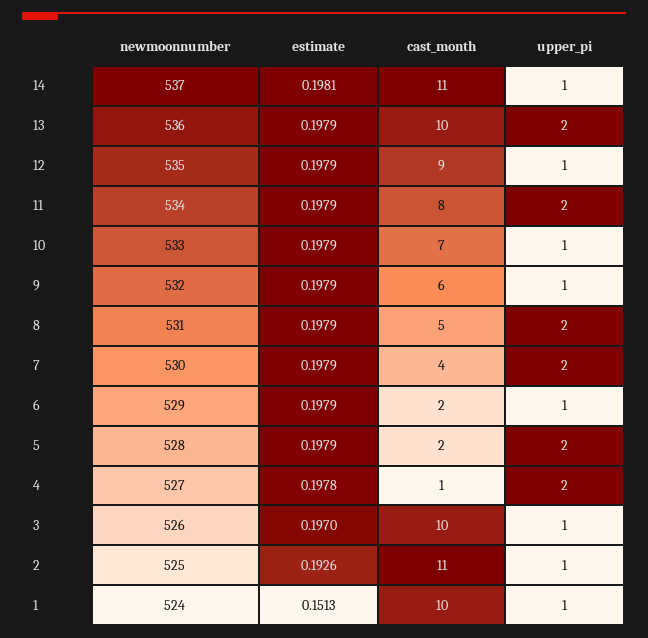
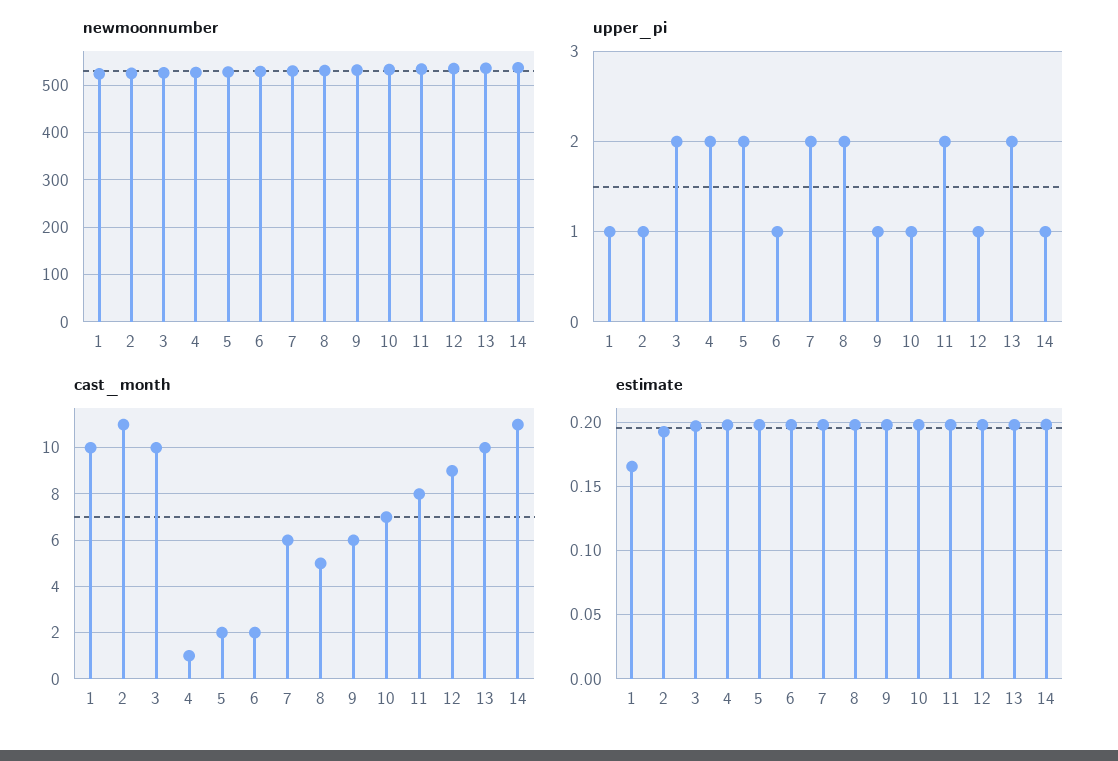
  {
    "newmoonnumber": {
      "14": 537,
      "13": 536,
      "12": 535,
      "11": 534,
      "10": 533,
      "9": 532,
      "8": 531,
      "7": 530,
      "6": 529,
      "5": 528,
      "4": 527,
      "3": 526,
      "2": 525,
      "1": 524
    },
    "estimate": {
      "14": 0.1981,
      "13": 0.1979,
      "12": 0.1979,
      "11": 0.1979,
      "10": 0.1979,
      "9": 0.1979,
      "8": 0.1979,
      "7": 0.1979,
      "6": 0.1979,
      "5": 0.1979,
      "4": 0.1978,
      "3": 0.197,
      "2": 0.1926,
-     "1": 0.1513
+     "1": 0.165
    },
    "cast_month": {
      "14": 11,
      "13": 10,
      "12": 9,
      "11": 8,
      "10": 7,
      "9": 6,
      "8": 5,
-     "7": 4,
+     "7": 6,
      "6": 2,
      "5": 2,
      "4": 1,
      "3": 10,
      "2": 11,
      "1": 10
    },
    "upper_pi": {
      "14": 1,
      "13": 2,
      "12": 1,
      "11": 2,
      "10": 1,
      "9": 1,
      "8": 2,
      "7": 2,
      "6": 1,
      "5": 2,
      "4": 2,
-     "3": 1,
+     "3": 2,
      "2": 1,
      "1": 1
    }
  }

